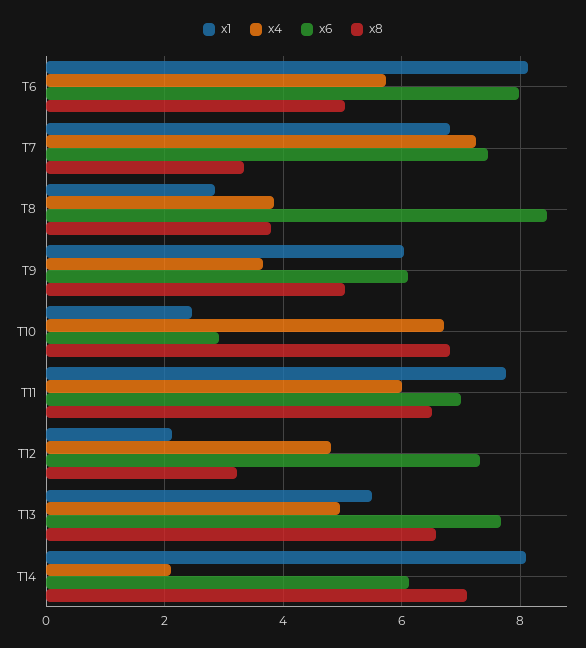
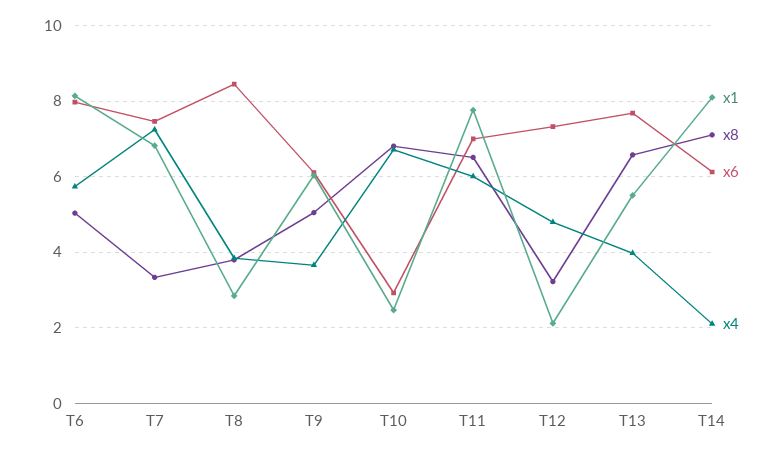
  {
    "x1": {
      "T6": 8.2,
      "T7": 6.8,
      "T8": 2.8,
      "T9": 6,
      "T10": 2.4,
      "T11": 7.8,
      "T12": 2.2,
      "T13": 5.6,
      "T14": 8
    },
    "x4": {
      "T6": 5.8,
      "T7": 7.2,
      "T8": 3.8,
      "T9": 3.6,
      "T10": 6.8,
      "T11": 6,
      "T12": 4.8,
-     "T13": 5,
+     "T13": 4,
      "T14": 2.2
    },
    "x6": {
      "T6": 8,
      "T7": 7.4,
      "T8": 8.4,
      "T9": 6.2,
      "T10": 3,
      "T11": 7,
      "T12": 7.4,
      "T13": 7.6,
      "T14": 6.2
    },
    "x8": {
      "T6": 5,
      "T7": 3.4,
      "T8": 3.8,
      "T9": 5,
      "T10": 6.8,
      "T11": 6.6,
      "T12": 3.2,
      "T13": 6.6,
      "T14": 7.2
    }
  }

